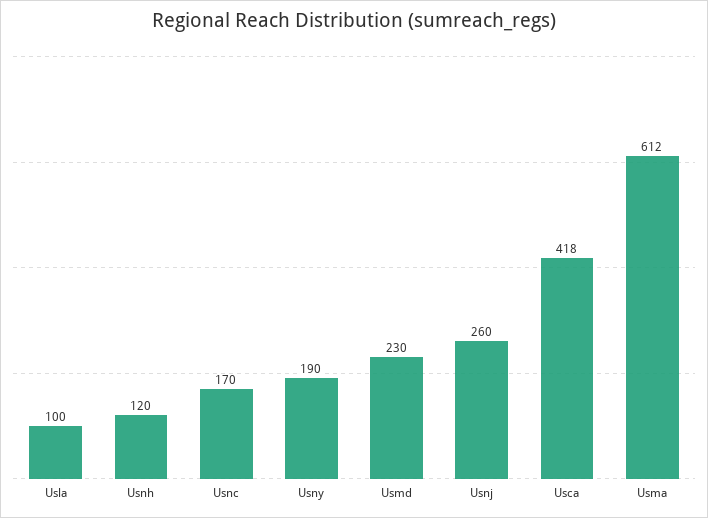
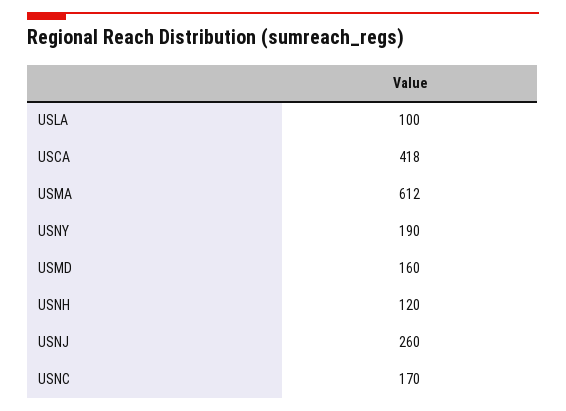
  {
    "Usla": 100,
    "Usnh": 120,
    "Usnc": 170,
    "Usny": 190,
-   "Usmd": 230,
+   "Usmd": 160,
    "Usnj": 260,
    "Usca": 418,
    "Usma": 612
  }

